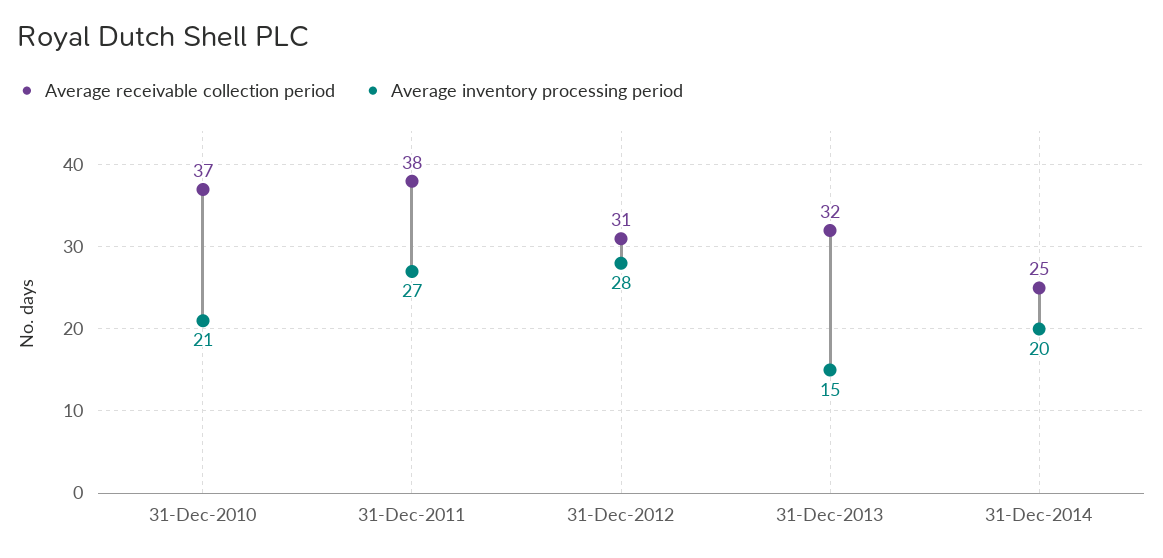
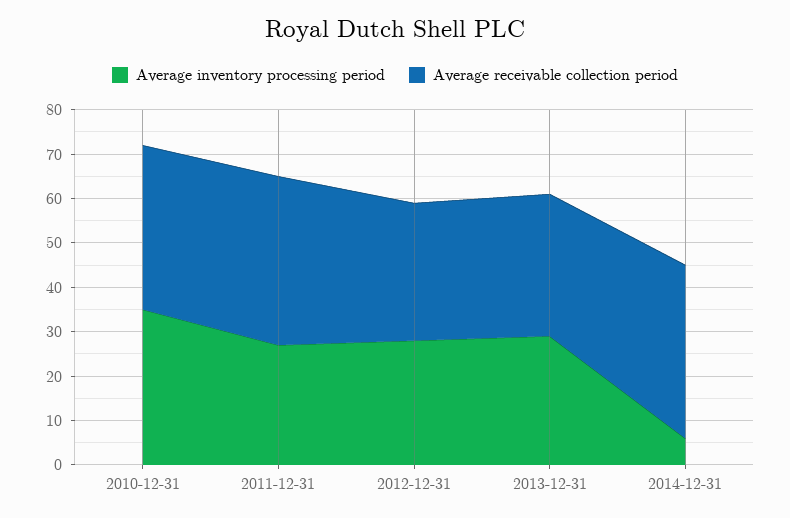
  {
    "Average receivable collection period": {
      "31-Dec-2010": 37,
      "31-Dec-2011": 38,
      "31-Dec-2012": 31,
      "31-Dec-2013": 32,
-     "31-Dec-2014": 25
+     "31-Dec-2014": 40
    },
    "Average inventory processing period": {
-     "31-Dec-2010": 21,
+     "31-Dec-2010": 35,
      "31-Dec-2011": 27,
      "31-Dec-2012": 28,
-     "31-Dec-2013": 15,
+     "31-Dec-2013": 30,
-     "31-Dec-2014": 20
+     "31-Dec-2014": 5
    }
  }

